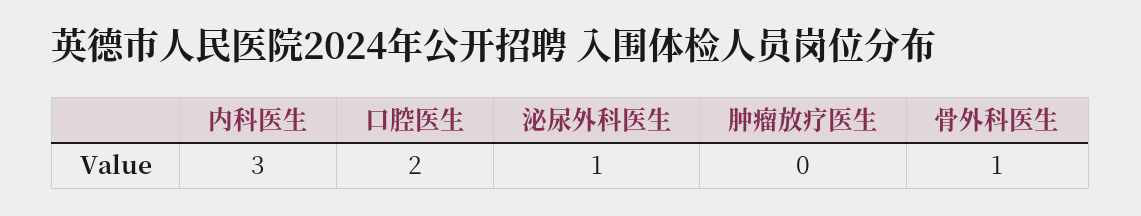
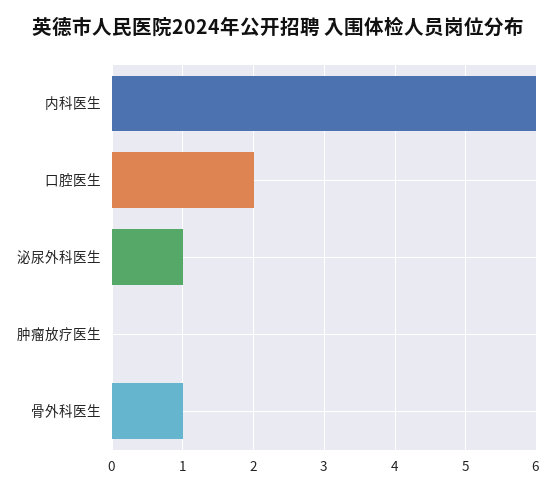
  {
-   "内科医生": 3,
+   "内科医生": 6,
    "口腔医生": 2,
    "泌尿外科医生": 1,
    "肿瘤放疗医生": 0,
    "骨外科医生": 1
  }

